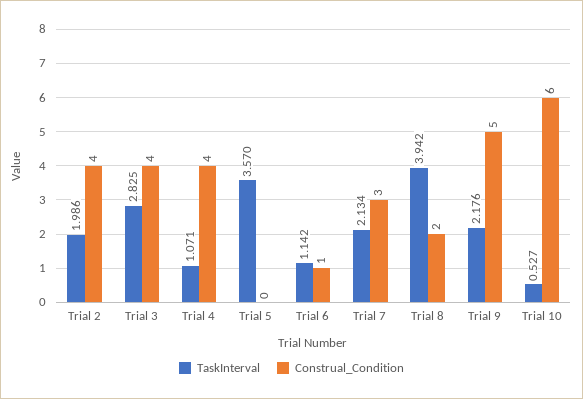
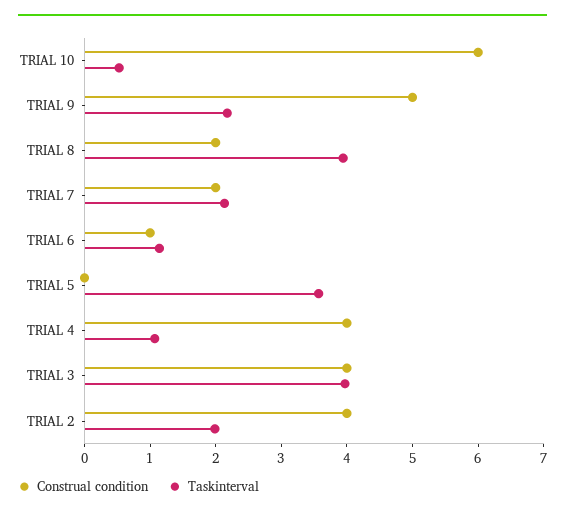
  {
    "TaskInterval": {
      "Trial 2": 1.986,
-     "Trial 3": 2.825,
+     "Trial 3": 4,
      "Trial 4": 1.071,
      "Trial 5": 3.57,
      "Trial 6": 1.142,
      "Trial 7": 2.134,
      "Trial 8": 3.942,
      "Trial 9": 2.176,
      "Trial 10": 0.527
    },
    "Construal_Condition": {
      "Trial 2": 4,
      "Trial 3": 4,
      "Trial 4": 4,
      "Trial 5": 0,
      "Trial 6": 1,
-     "Trial 7": 3,
+     "Trial 7": 2,
      "Trial 8": 2,
      "Trial 9": 5,
      "Trial 10": 6
    }
  }

